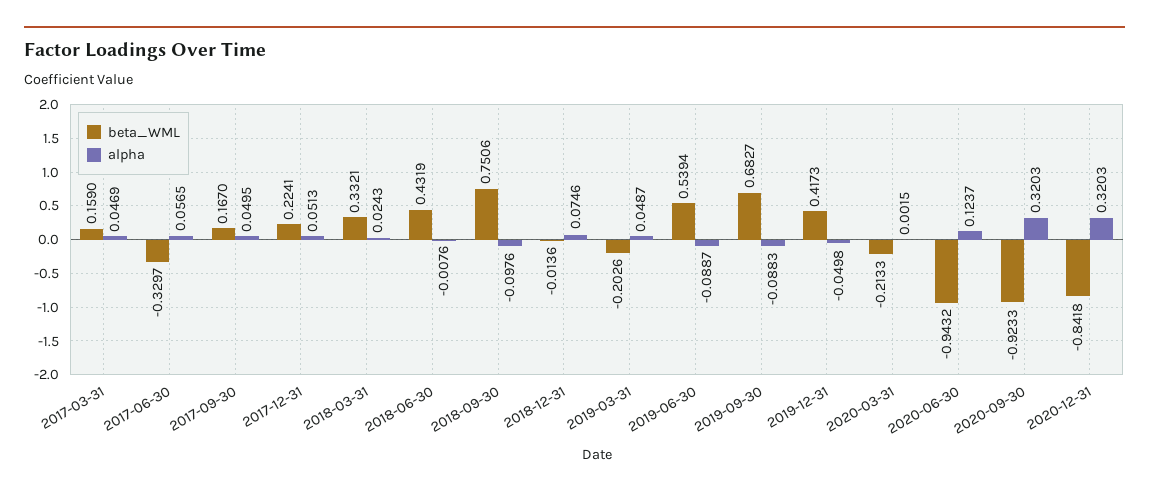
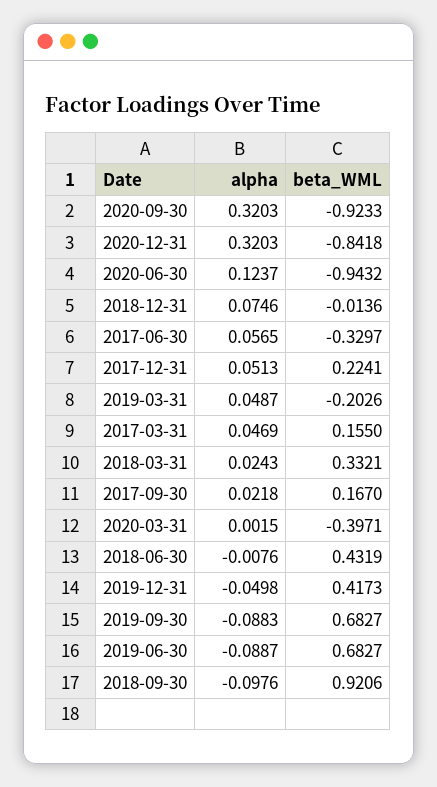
  {
    "beta_WML": {
-     "2017-03-31": 0.159,
+     "2017-03-31": 0.155,
      "2017-06-30": -0.3297,
      "2017-09-30": 0.167,
      "2017-12-31": 0.2241,
      "2018-03-31": 0.3321,
      "2018-06-30": 0.4319,
-     "2018-09-30": 0.7506,
+     "2018-09-30": 0.9206,
      "2018-12-31": -0.0136,
      "2019-03-31": -0.2026,
-     "2019-06-30": 0.5394,
+     "2019-06-30": 0.6827,
      "2019-09-30": 0.6827,
      "2019-12-31": 0.4173,
-     "2020-03-31": -0.2133,
+     "2020-03-31": -0.3971,
      "2020-06-30": -0.9432,
      "2020-09-30": -0.9233,
      "2020-12-31": -0.8418
    },
    "alpha": {
      "2017-03-31": 0.0469,
      "2017-06-30": 0.0565,
-     "2017-09-30": 0.0495,
+     "2017-09-30": 0.0218,
      "2017-12-31": 0.0513,
      "2018-03-31": 0.0243,
      "2018-06-30": -0.0076,
      "2018-09-30": -0.0976,
      "2018-12-31": 0.0746,
      "2019-03-31": 0.0487,
      "2019-06-30": -0.0887,
      "2019-09-30": -0.0883,
      "2019-12-31": -0.0498,
      "2020-03-31": 0.0015,
      "2020-06-30": 0.1237,
      "2020-09-30": 0.3203,
      "2020-12-31": 0.3203
    }
  }

